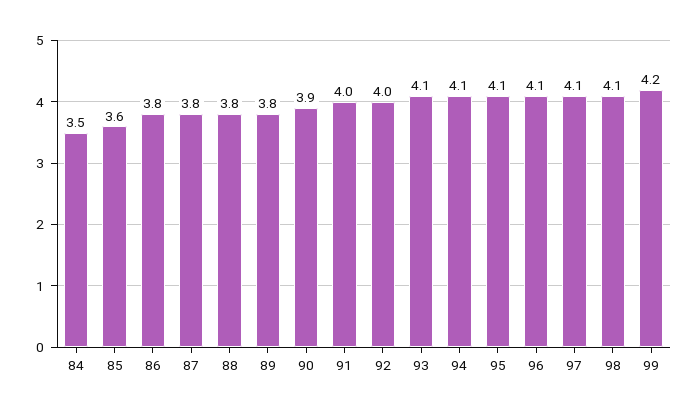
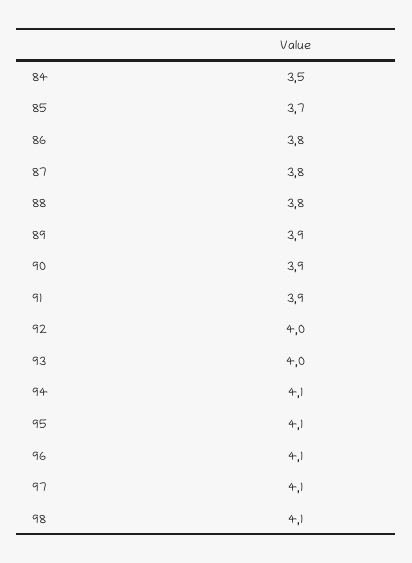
  {
    "84": 3.5,
-   "85": 3.6,
+   "85": 3.7,
    "86": 3.8,
    "87": 3.8,
    "88": 3.8,
-   "89": 3.8,
+   "89": 3.9,
    "90": 3.9,
-   "91": 4,
+   "91": 3.9,
    "92": 4,
-   "93": 4.1,
+   "93": 4,
    "94": 4.1,
    "95": 4.1,
    "96": 4.1,
    "97": 4.1,
-   "98": 4.1,
+   "98": 4.1
-   "99": 4.2
  }

